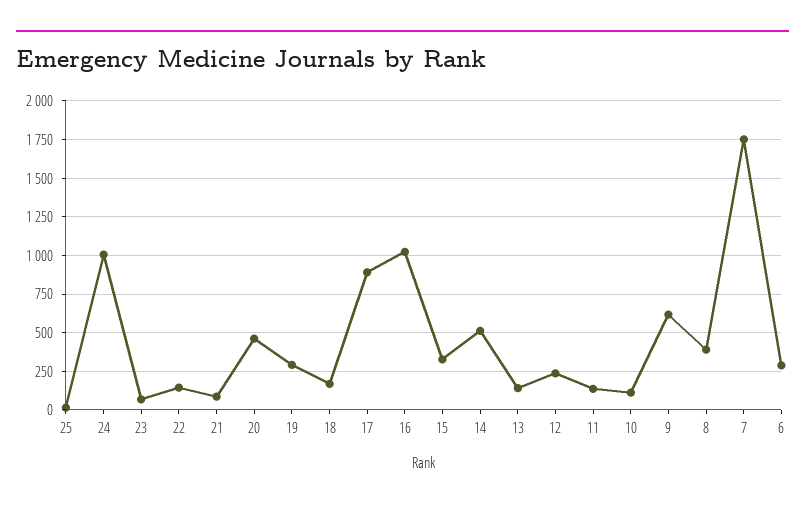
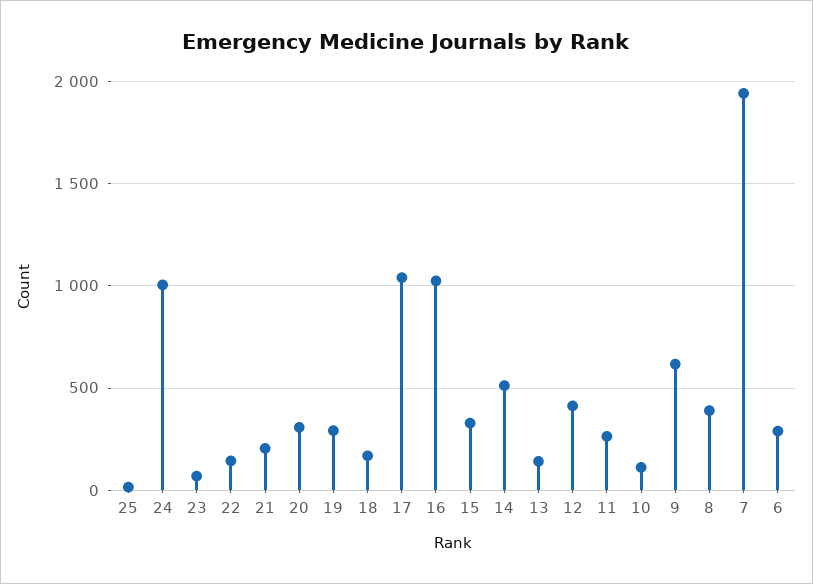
  {
    "25": 0,
    "24": 1000,
    "23": 50,
    "22": 150,
-   "21": 100,
+   "21": 200,
-   "20": 450,
+   "20": 300,
    "19": 300,
    "18": 150,
-   "17": 900,
+   "17": 1050,
    "16": 1000,
    "15": 350,
    "14": 500,
    "13": 150,
-   "12": 250,
+   "12": 400,
-   "11": 150,
+   "11": 250,
    "10": 100,
    "9": 600,
    "8": 400,
-   "7": 1750,
+   "7": 1950,
    "6": 300
  }

